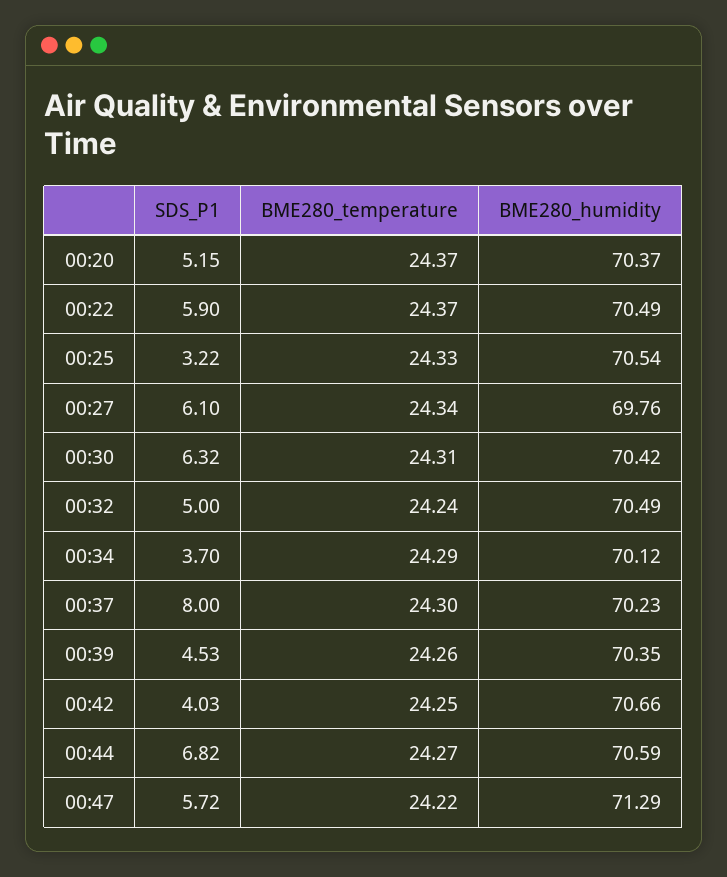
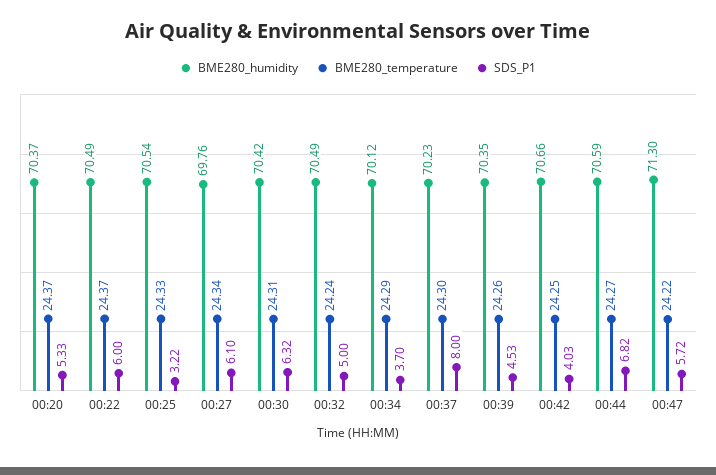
  {
    "SDS_P1": {
-     "00:20": 5.15,
+     "00:20": 5.33,
-     "00:22": 5.9,
+     "00:22": 6,
      "00:25": 3.22,
      "00:27": 6.1,
      "00:30": 6.32,
      "00:32": 5,
      "00:34": 3.7,
      "00:37": 8,
      "00:39": 4.53,
      "00:42": 4.03,
      "00:44": 6.82,
      "00:47": 5.72
    },
    "BME280_temperature": {
      "00:20": 24.37,
      "00:22": 24.37,
      "00:25": 24.33,
      "00:27": 24.34,
      "00:30": 24.31,
      "00:32": 24.24,
      "00:34": 24.29,
      "00:37": 24.3,
      "00:39": 24.26,
      "00:42": 24.25,
      "00:44": 24.27,
      "00:47": 24.22
    },
    "BME280_humidity": {
      "00:20": 70.37,
      "00:22": 70.49,
      "00:25": 70.54,
      "00:27": 69.76,
      "00:30": 70.42,
      "00:32": 70.49,
      "00:34": 70.12,
      "00:37": 70.23,
      "00:39": 70.35,
      "00:42": 70.66,
      "00:44": 70.59,
-     "00:47": 71.29
+     "00:47": 71.3
    }
  }

